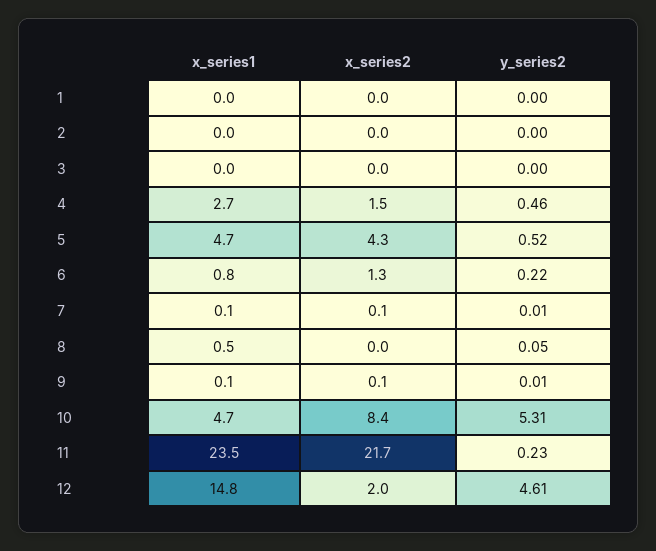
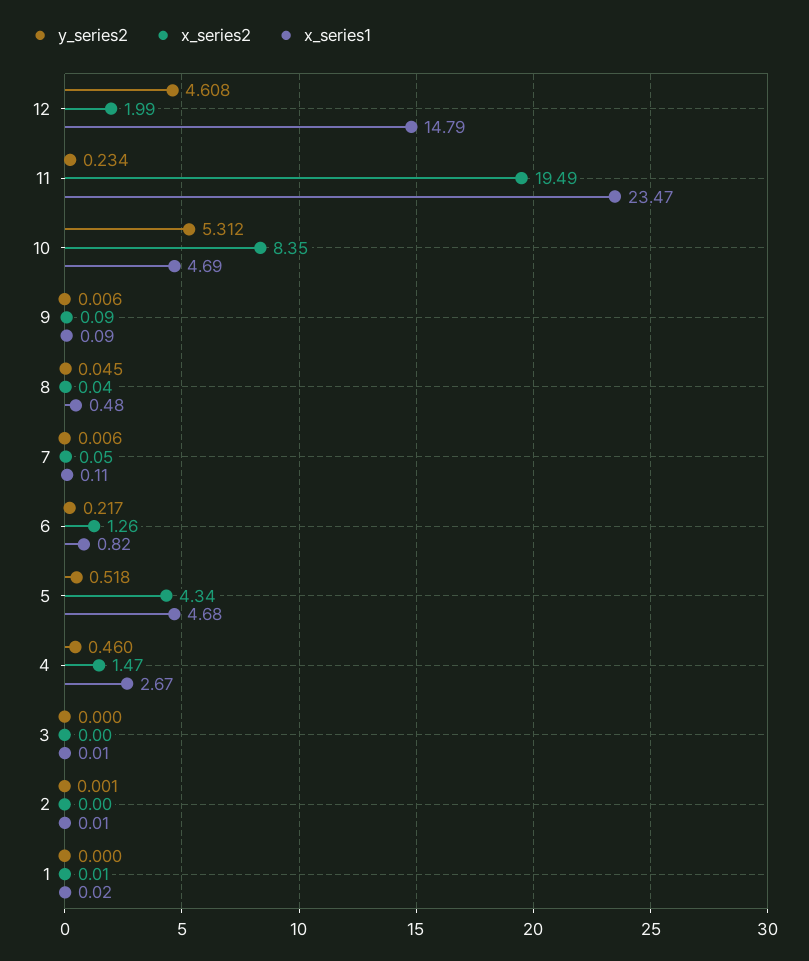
  {
    "x_series1": {
      "1": 0.02,
      "2": 0.01,
      "3": 0.01,
      "4": 2.67,
      "5": 4.68,
      "6": 0.82,
      "7": 0.11,
      "8": 0.48,
      "9": 0.09,
      "10": 4.69,
      "11": 23.47,
      "12": 14.79
    },
    "x_series2": {
      "1": 0.01,
      "2": 0,
      "3": 0,
      "4": 1.47,
      "5": 4.34,
      "6": 1.26,
      "7": 0.05,
      "8": 0.04,
      "9": 0.09,
      "10": 8.35,
-     "11": 21.7,
+     "11": 19.49,
      "12": 1.99
    },
    "y_series2": {
      "1": 0,
      "2": 0.001,
      "3": 0,
      "4": 0.46,
      "5": 0.518,
      "6": 0.217,
      "7": 0.006,
      "8": 0.045,
      "9": 0.006,
      "10": 5.312,
      "11": 0.234,
      "12": 4.608
    }
  }

